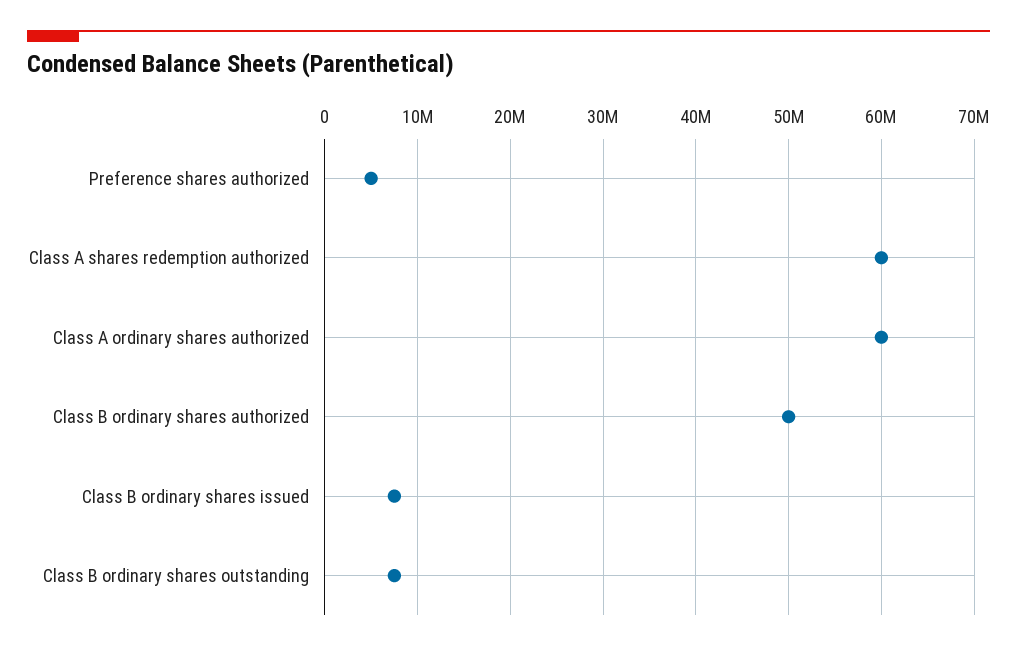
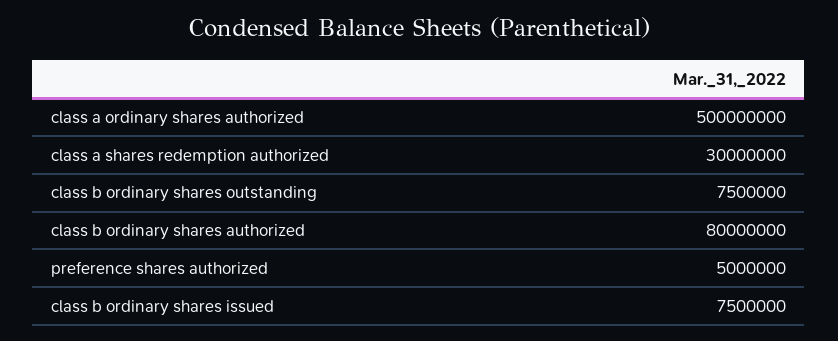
  {
    "Preference shares authorized": 5000000,
-   "Class A shares redemption authorized": 60000000,
+   "Class A shares redemption authorized": 30000000,
-   "Class A ordinary shares authorized": 60000000,
+   "Class A ordinary shares authorized": 500000000,
-   "Class B ordinary shares authorized": 50000000,
+   "Class B ordinary shares authorized": 80000000,
    "Class B ordinary shares issued": 7500000,
    "Class B ordinary shares outstanding": 7500000
  }

